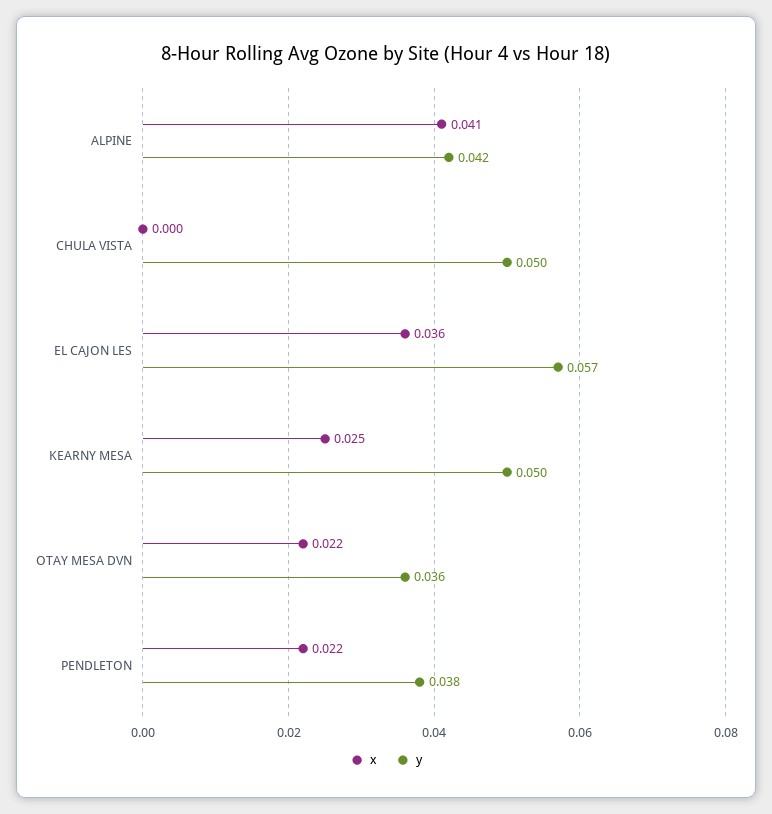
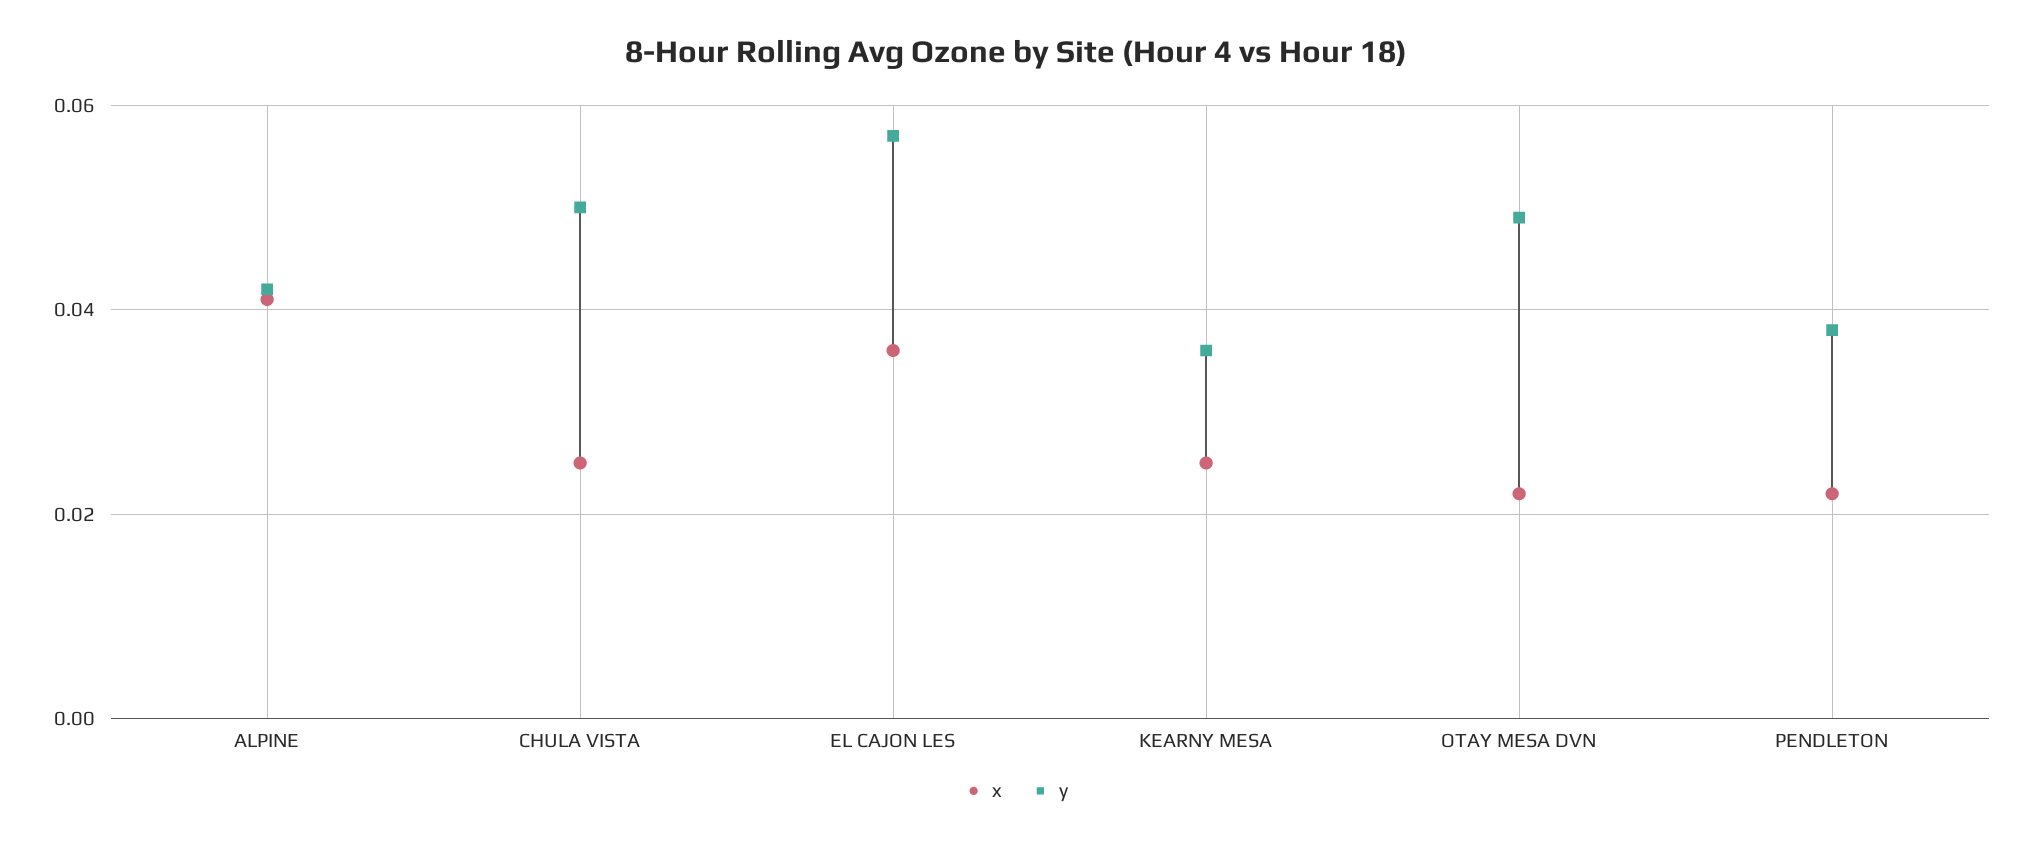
  {
    "x": {
      "ALPINE": 0.041,
-     "CHULA VISTA": 0,
+     "CHULA VISTA": 0.025,
      "EL CAJON LES": 0.036,
      "KEARNY MESA": 0.025,
      "OTAY MESA DVN": 0.022,
      "PENDLETON": 0.022
    },
    "y": {
      "ALPINE": 0.042,
      "CHULA VISTA": 0.05,
      "EL CAJON LES": 0.057,
-     "KEARNY MESA": 0.05,
+     "KEARNY MESA": 0.035,
-     "OTAY MESA DVN": 0.036,
+     "OTAY MESA DVN": 0.05,
      "PENDLETON": 0.038
    }
  }

